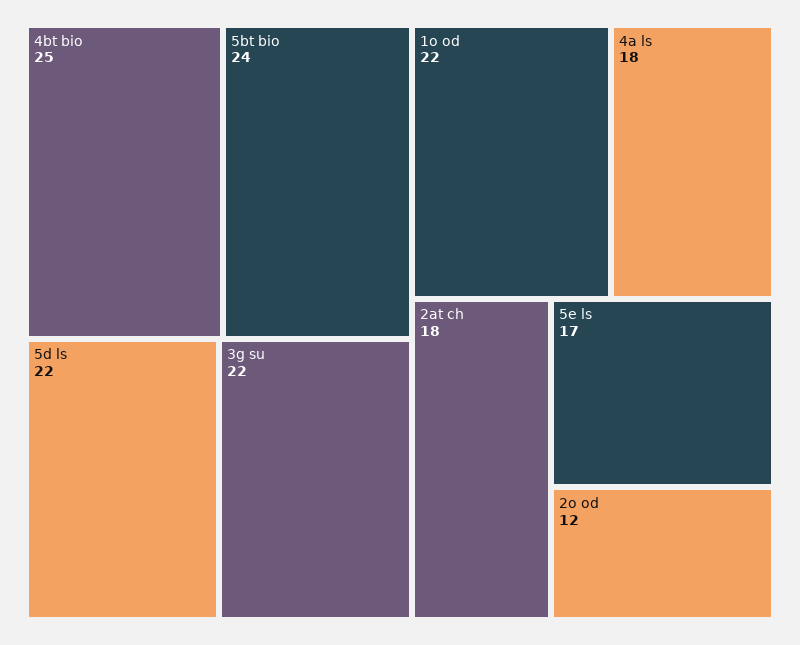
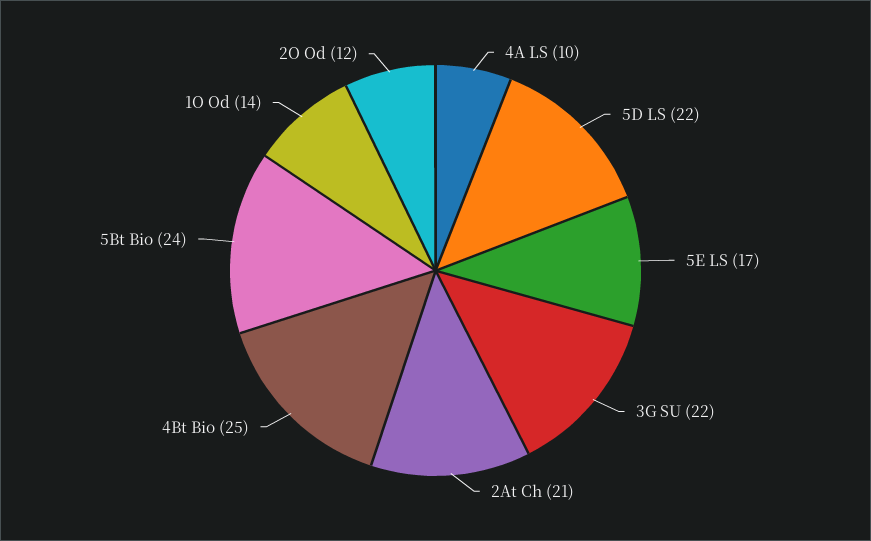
  {
    "4bt bio": 25,
    "5bt bio": 24,
    "5d ls": 22,
    "3g su": 22,
-   "1o od": 22,
+   "1o od": 14,
-   "4a ls": 18,
+   "4a ls": 10,
-   "2at ch": 18,
+   "2at ch": 21,
    "5e ls": 17,
    "2o od": 12
  }

